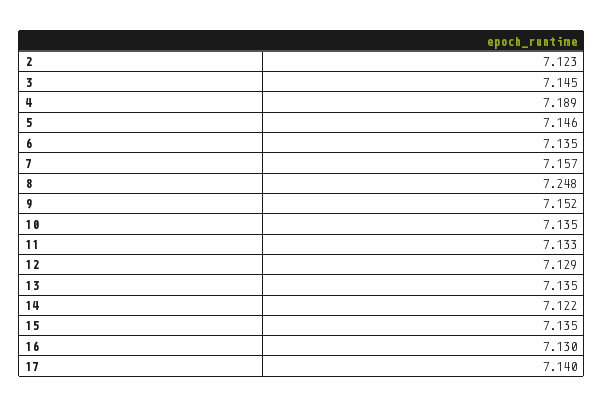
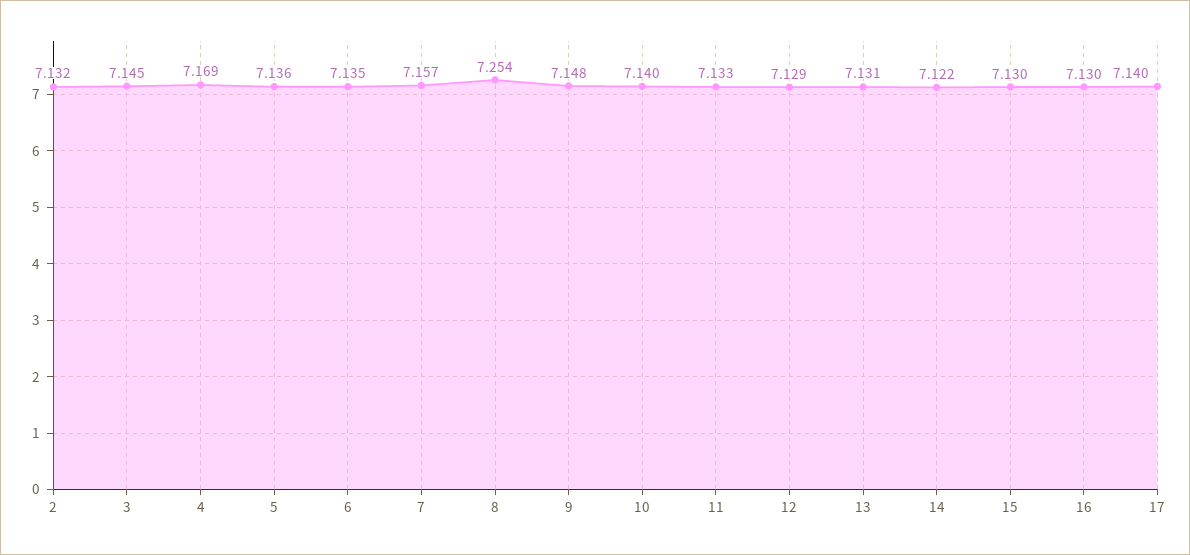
  {
-   "2": 7.123,
+   "2": 7.132,
    "3": 7.145,
-   "4": 7.189,
+   "4": 7.169,
-   "5": 7.146,
+   "5": 7.136,
    "6": 7.135,
    "7": 7.157,
-   "8": 7.248,
+   "8": 7.254,
-   "9": 7.152,
+   "9": 7.148,
-   "10": 7.135,
+   "10": 7.14,
    "11": 7.133,
    "12": 7.129,
-   "13": 7.135,
+   "13": 7.131,
    "14": 7.122,
-   "15": 7.135,
+   "15": 7.13,
    "16": 7.13,
    "17": 7.14
  }

